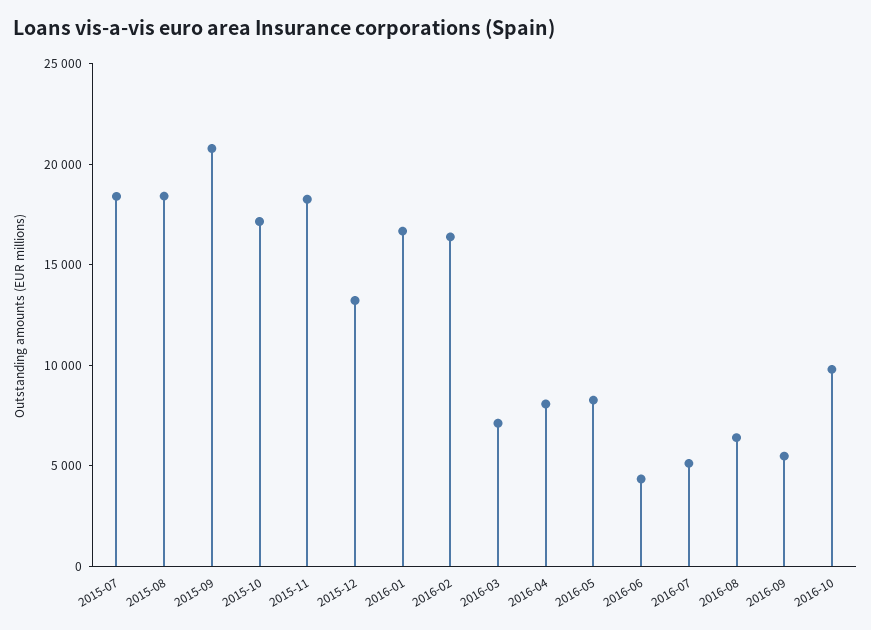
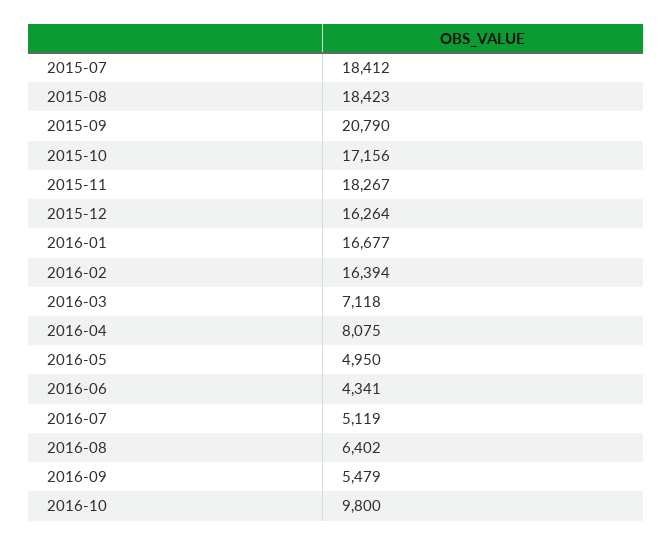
  {
    "2015-07": 18412,
    "2015-08": 18423,
    "2015-09": 20790,
    "2015-10": 17156,
    "2015-11": 18267,
-   "2015-12": 13000,
+   "2015-12": 16264,
    "2016-01": 16677,
    "2016-02": 16394,
    "2016-03": 7118,
    "2016-04": 8075,
-   "2016-05": 8000,
+   "2016-05": 4950,
    "2016-06": 4341,
    "2016-07": 5119,
    "2016-08": 6402,
    "2016-09": 5479,
    "2016-10": 9800
  }

